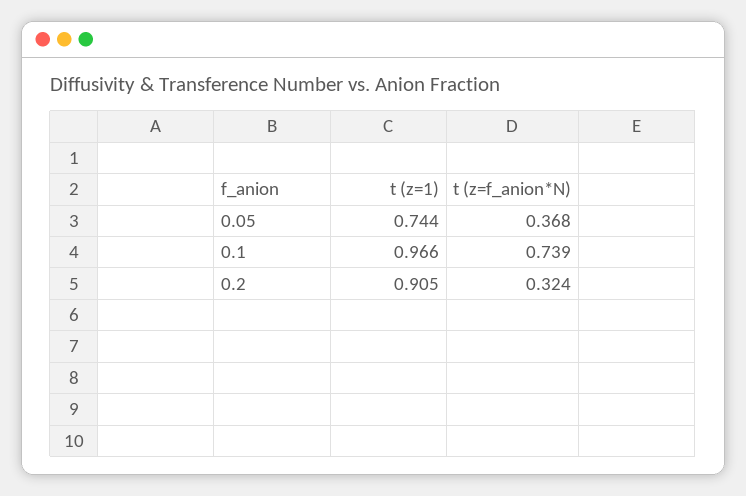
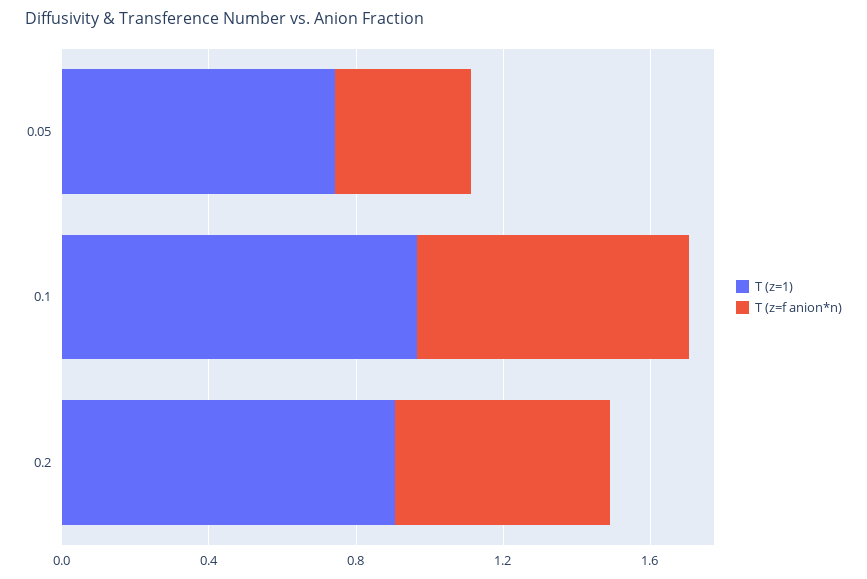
  {
    "t (z=1)": {
      "0.05": 0.744,
      "0.1": 0.966,
      "0.2": 0.905
    },
    "t (z=f_anion*N)": {
      "0.05": 0.368,
      "0.1": 0.739,
-     "0.2": 0.324
+     "0.2": 0.6
    }
  }

